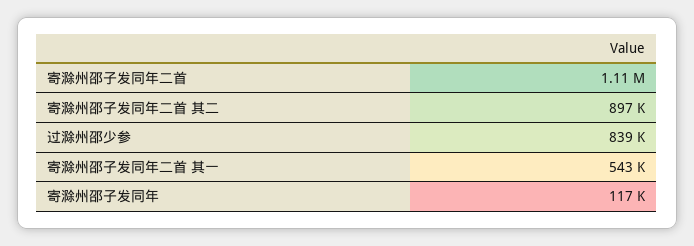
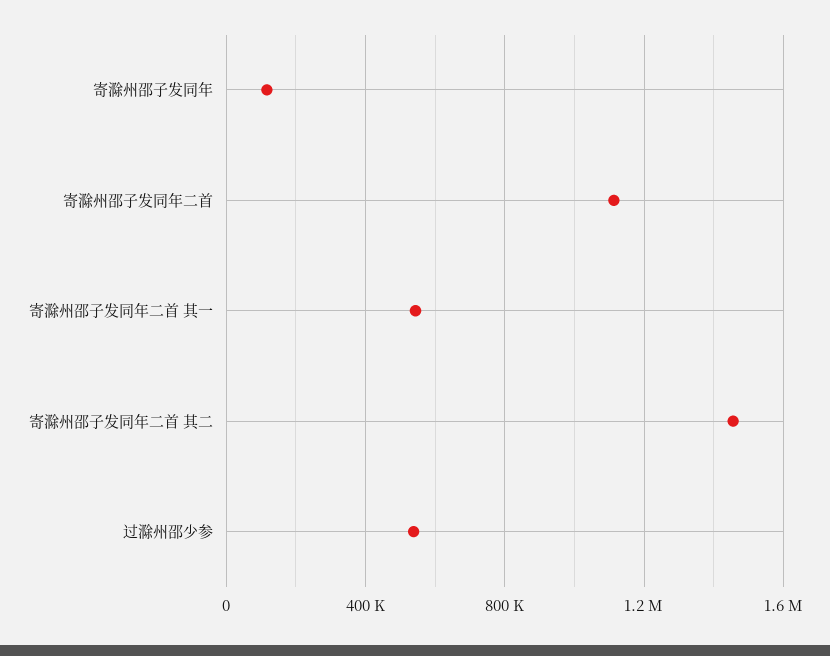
  {
    "寄滁州邵子发同年二首": 1110000,
-   "寄滁州邵子发同年二首 其二": 897000,
+   "寄滁州邵子发同年二首 其二": 1450000,
-   "过滁州邵少参": 839000,
+   "过滁州邵少参": 550000,
    "寄滁州邵子发同年二首 其一": 543000,
    "寄滁州邵子发同年": 117000
  }

